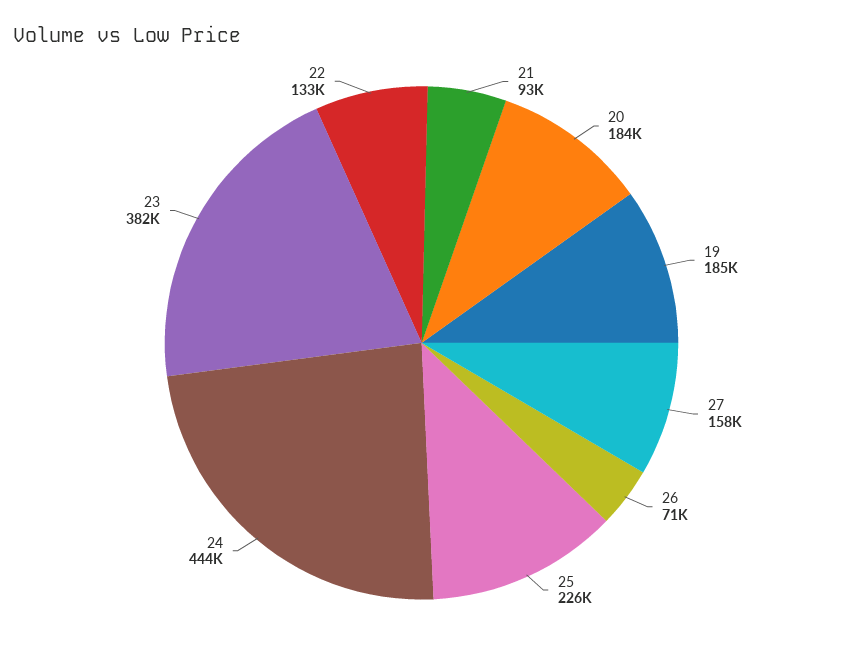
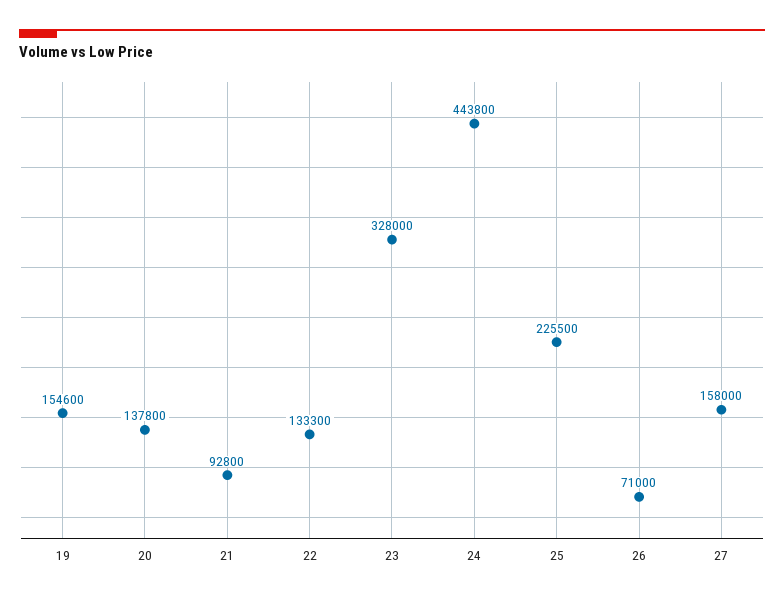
  {
    "21": 92800,
-   "20": 184000,
+   "20": 137800,
-   "19": 185000,
+   "19": 154600,
    "27": 158000,
    "26": 71000,
    "25": 225500,
    "24": 443800,
-   "23": 382000,
+   "23": 328000,
    "22": 133300
  }

